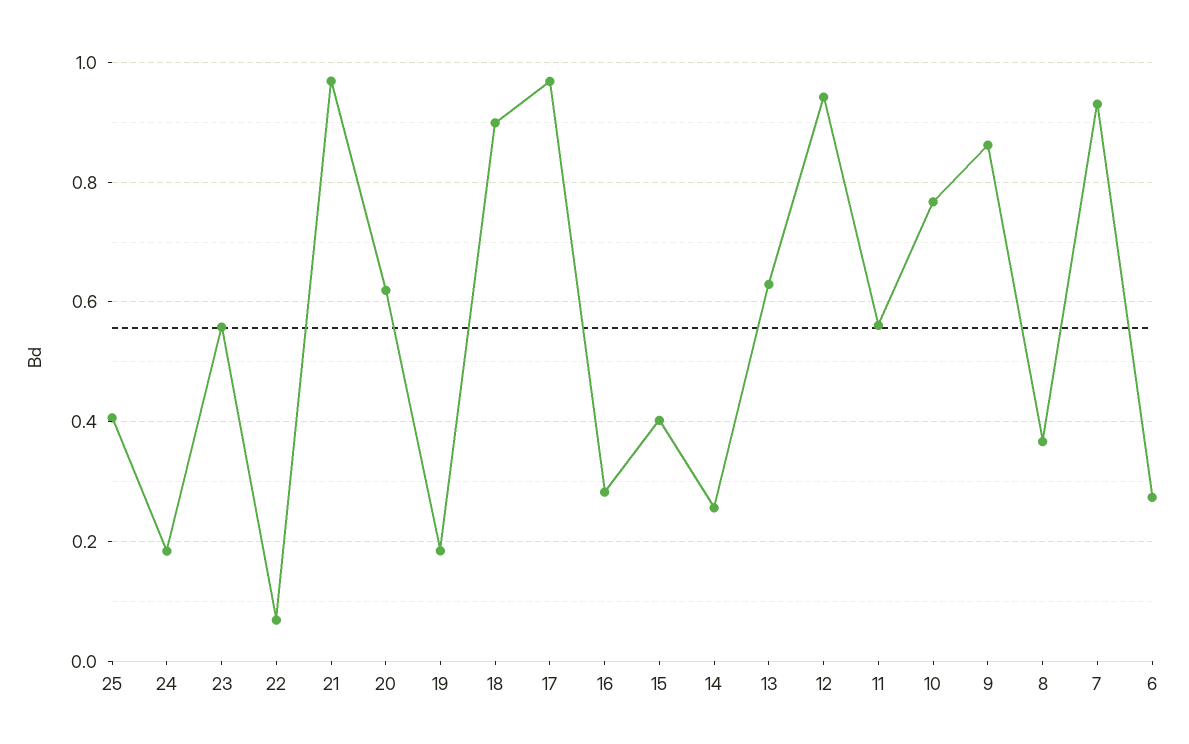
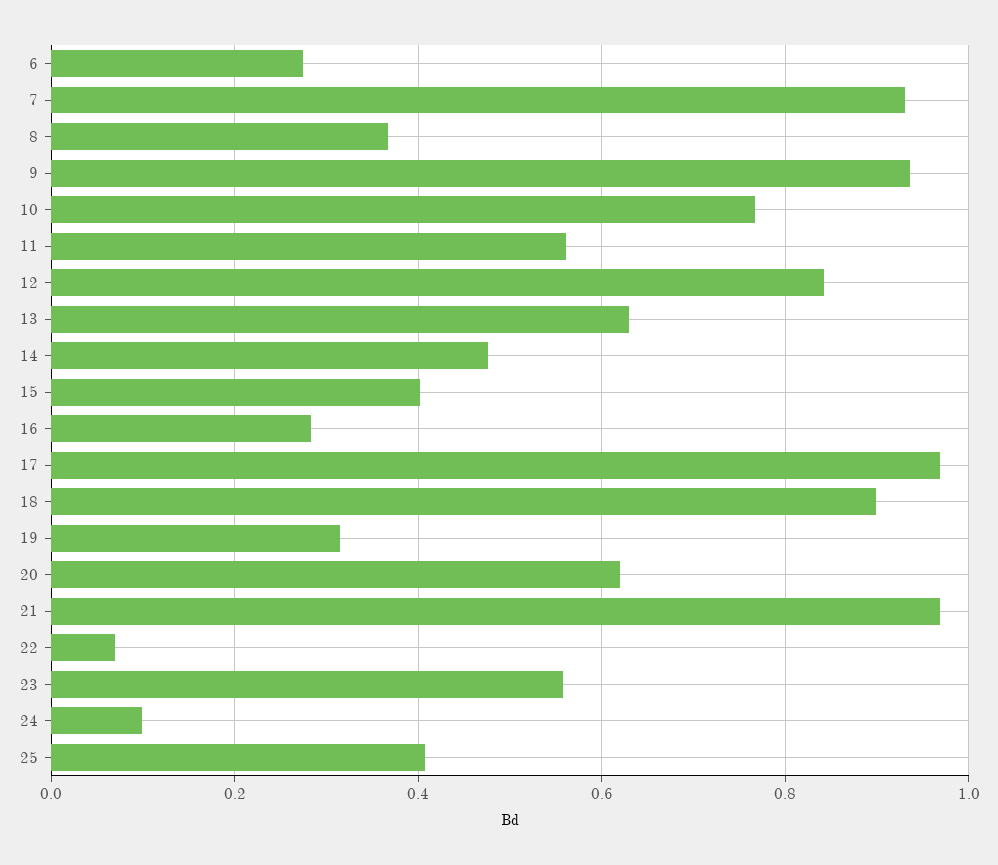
  {
    "25": 0.4,
-   "24": 0.18,
+   "24": 0.1,
    "23": 0.56,
    "22": 0.06,
    "21": 0.96,
    "20": 0.62,
-   "19": 0.18,
+   "19": 0.32,
    "18": 0.9,
    "17": 0.96,
    "16": 0.28,
    "15": 0.4,
-   "14": 0.26,
+   "14": 0.48,
    "13": 0.62,
-   "12": 0.94,
+   "12": 0.84,
    "11": 0.56,
    "10": 0.76,
-   "9": 0.86,
+   "9": 0.94,
    "8": 0.36,
    "7": 0.94,
    "6": 0.28
  }

